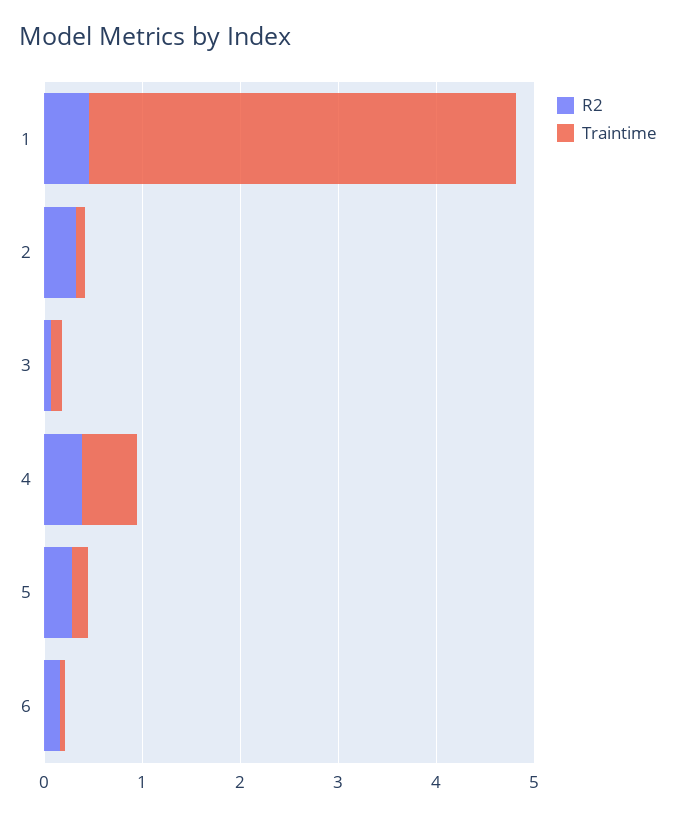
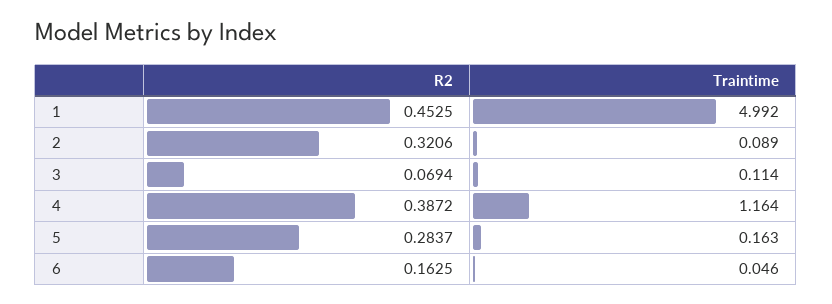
  {
    "R2": {
      "1": 0.4525,
      "2": 0.3206,
      "3": 0.0694,
      "4": 0.3872,
      "5": 0.2837,
      "6": 0.1625
    },
    "Traintime": {
-     "1": 4.4,
+     "1": 4.992,
      "2": 0.089,
      "3": 0.114,
-     "4": 0.6,
+     "4": 1.164,
      "5": 0.163,
      "6": 0.046
    }
  }

